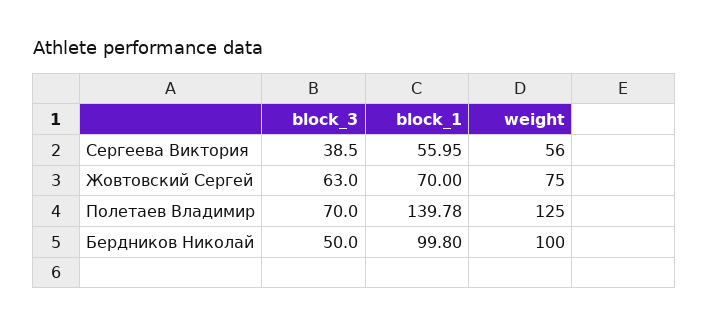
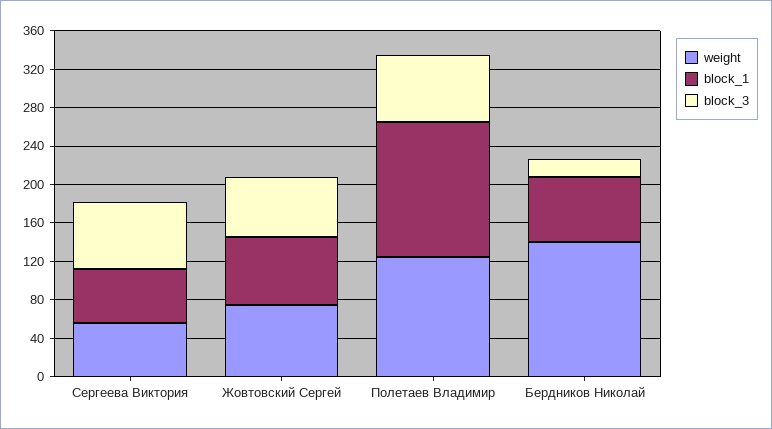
  {
    "block_3": {
-     "Сергеева Виктория": 38.5,
+     "Сергеева Виктория": 70,
      "Жовтовский Сергей": 63,
      "Полетаев Владимир": 70,
-     "Бердников Николай": 50
+     "Бердников Николай": 20
    },
    "block_1": {
      "Сергеева Виктория": 55.95,
      "Жовтовский Сергей": 70,
      "Полетаев Владимир": 139.78,
-     "Бердников Николай": 99.8
+     "Бердников Николай": 70
    },
    "weight": {
      "Сергеева Виктория": 56,
      "Жовтовский Сергей": 75,
      "Полетаев Владимир": 125,
-     "Бердников Николай": 100
+     "Бердников Николай": 140
    }
  }

